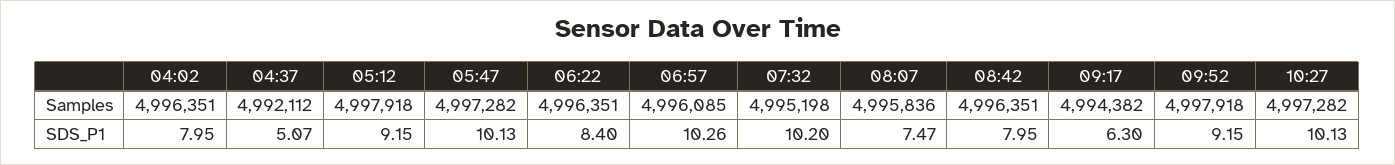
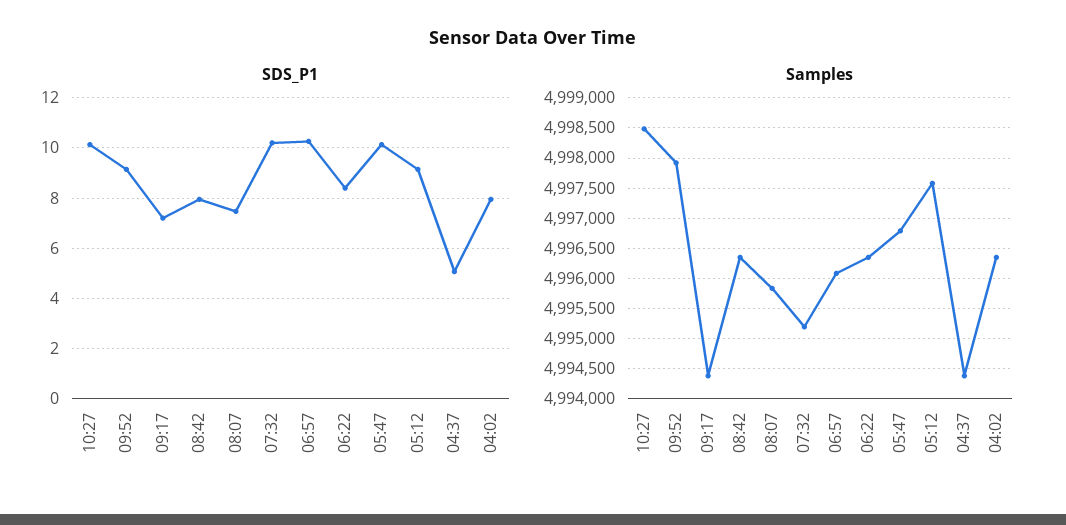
  {
    "Samples": {
      "04:02": 4996351,
-     "04:37": 4992112,
+     "04:37": 4994400,
-     "05:12": 4997918,
+     "05:12": 4997600,
-     "05:47": 4997282,
+     "05:47": 4996800,
      "06:22": 4996351,
      "06:57": 4996085,
      "07:32": 4995198,
      "08:07": 4995836,
      "08:42": 4996351,
      "09:17": 4994382,
      "09:52": 4997918,
-     "10:27": 4997282
+     "10:27": 4998500
    },
    "SDS_P1": {
      "04:02": 7.95,
      "04:37": 5.07,
      "05:12": 9.15,
      "05:47": 10.13,
      "06:22": 8.4,
      "06:57": 10.26,
      "07:32": 10.2,
      "08:07": 7.47,
      "08:42": 7.95,
-     "09:17": 6.3,
+     "09:17": 7.25,
      "09:52": 9.15,
      "10:27": 10.13
    }
  }

